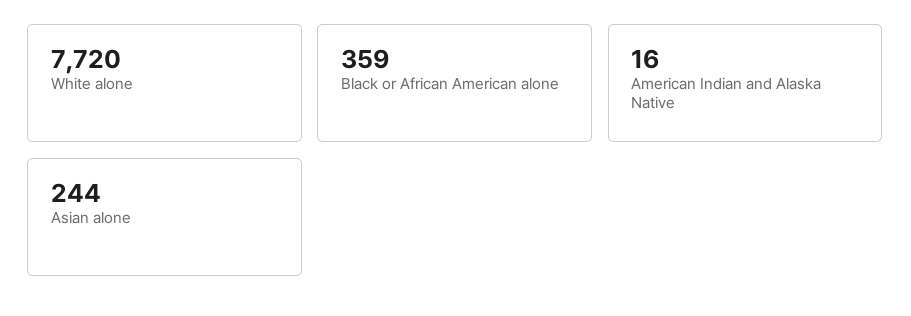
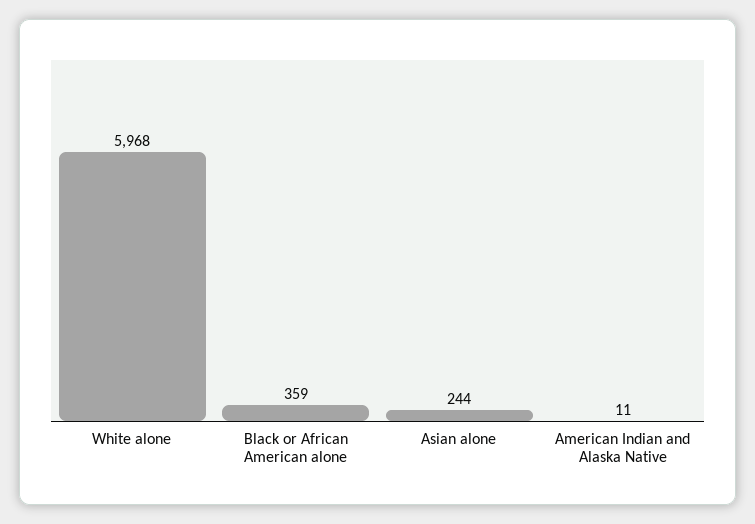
  {
-   "White alone": 7720,
+   "White alone": 5968,
    "Black or African American alone": 359,
-   "American Indian and Alaska Native": 16,
+   "American Indian and Alaska Native": 11,
    "Asian alone": 244
  }

